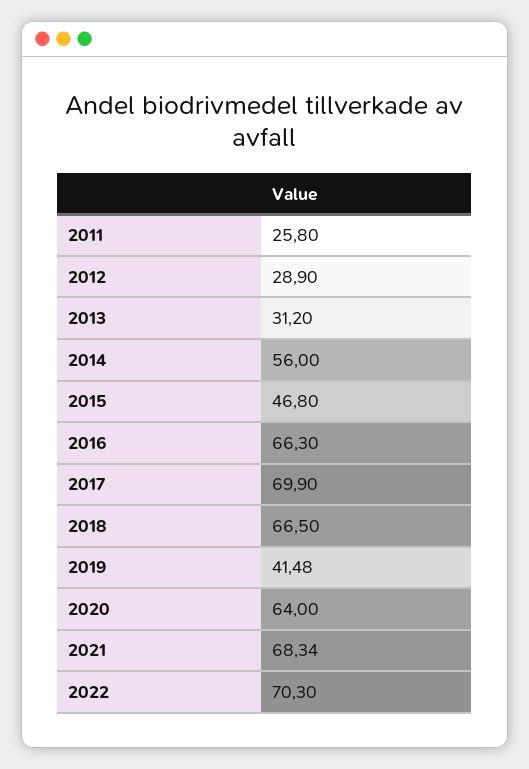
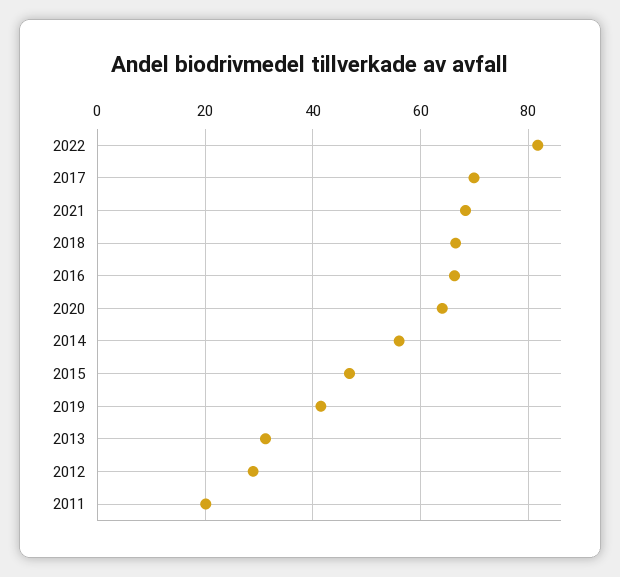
  {
-   "2011": 25.8,
+   "2011": 20,
    "2012": 28.9,
    "2013": 31.2,
    "2014": 56,
    "2015": 46.8,
    "2016": 66.3,
    "2017": 69.9,
    "2018": 66.5,
    "2019": 41.48,
    "2020": 64,
    "2021": 68.34,
-   "2022": 70.3
+   "2022": 82
  }

